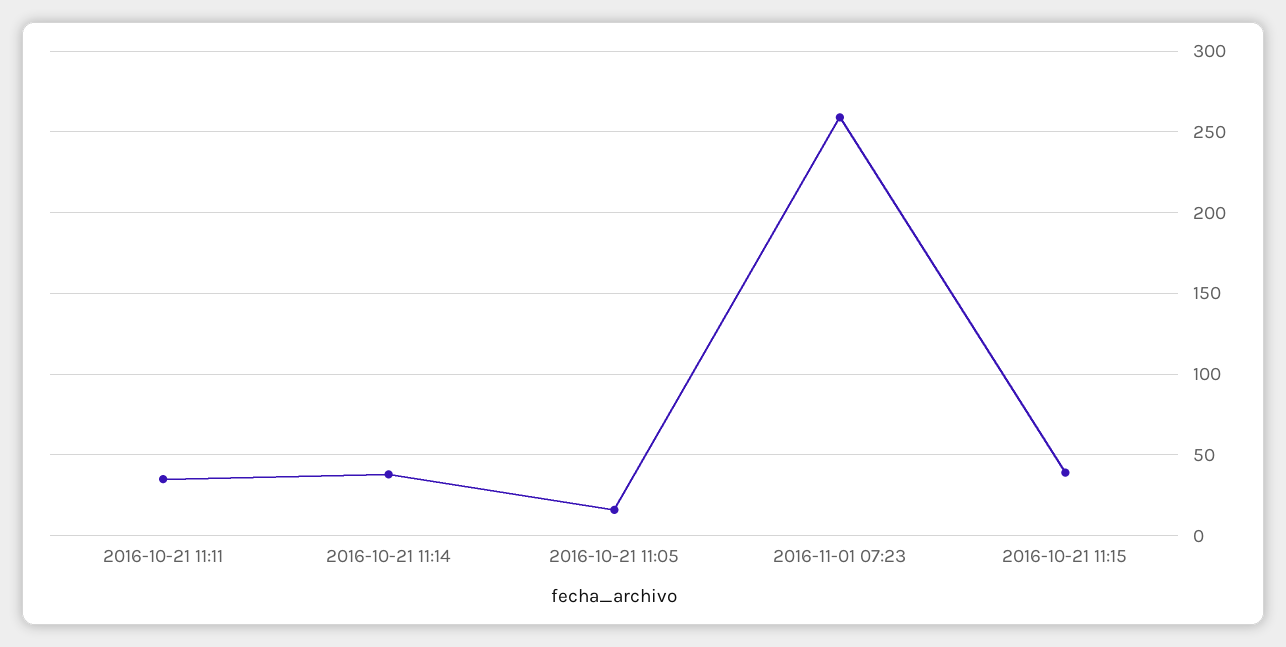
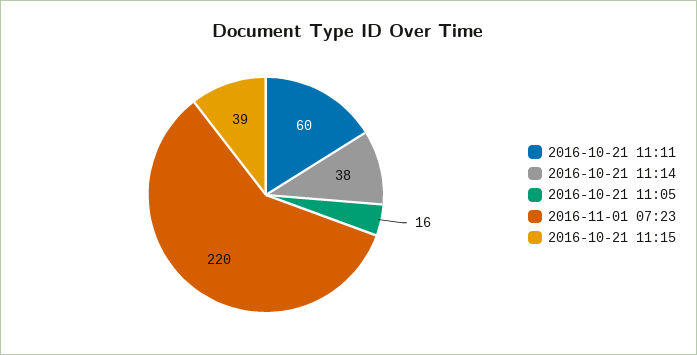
  {
-   "2016-10-21 11:11": 35,
+   "2016-10-21 11:11": 60,
    "2016-10-21 11:14": 38,
    "2016-10-21 11:05": 16,
-   "2016-11-01 07:23": 260,
+   "2016-11-01 07:23": 220,
    "2016-10-21 11:15": 39
  }

